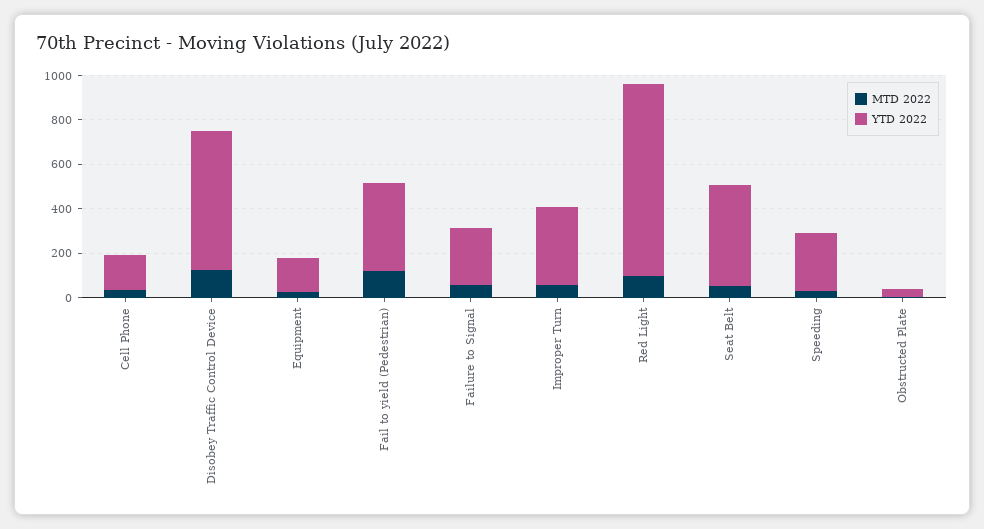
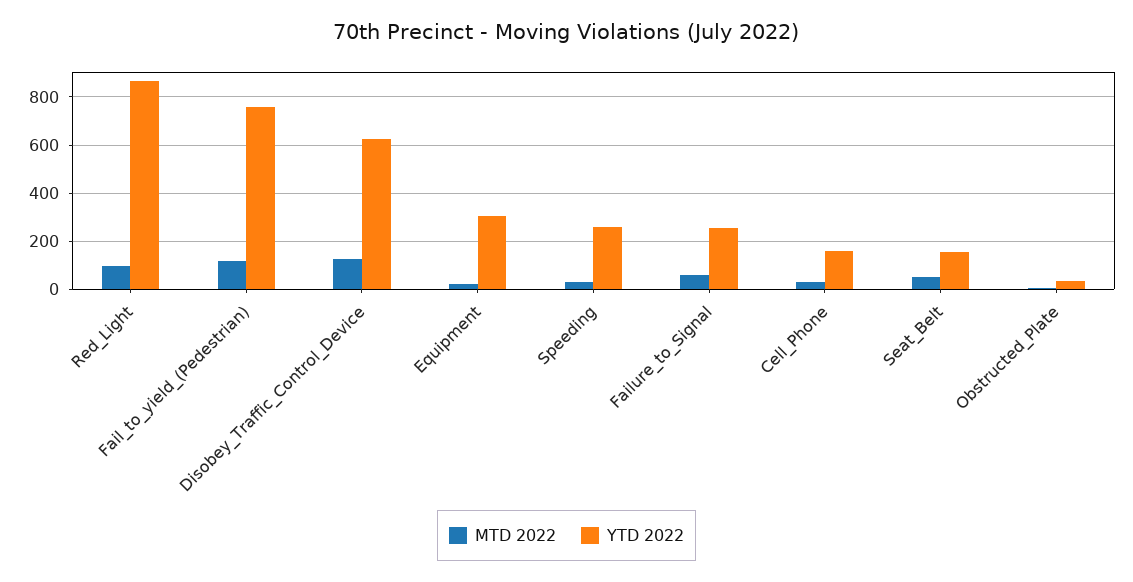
  {
    "MTD 2022": {
      "Cell Phone": 25,
      "Disobey Traffic Control Device": 125,
      "Equipment": 25,
      "Fail to yield (Pedestrian)": 125,
      "Failure to Signal": 50,
-     "Improper Turn": 50,
      "Red Light": 100,
      "Seat Belt": 50,
      "Speeding": 25,
      "Obstructed Plate": 0
    },
    "YTD 2022": {
      "Cell Phone": 150,
      "Disobey Traffic Control Device": 625,
-     "Equipment": 150,
+     "Equipment": 300,
-     "Fail to yield (Pedestrian)": 400,
+     "Fail to yield (Pedestrian)": 750,
      "Failure to Signal": 250,
-     "Improper Turn": 350,
      "Red Light": 875,
-     "Seat Belt": 450,
+     "Seat Belt": 150,
      "Speeding": 250,
      "Obstructed Plate": 25
    }
  }

